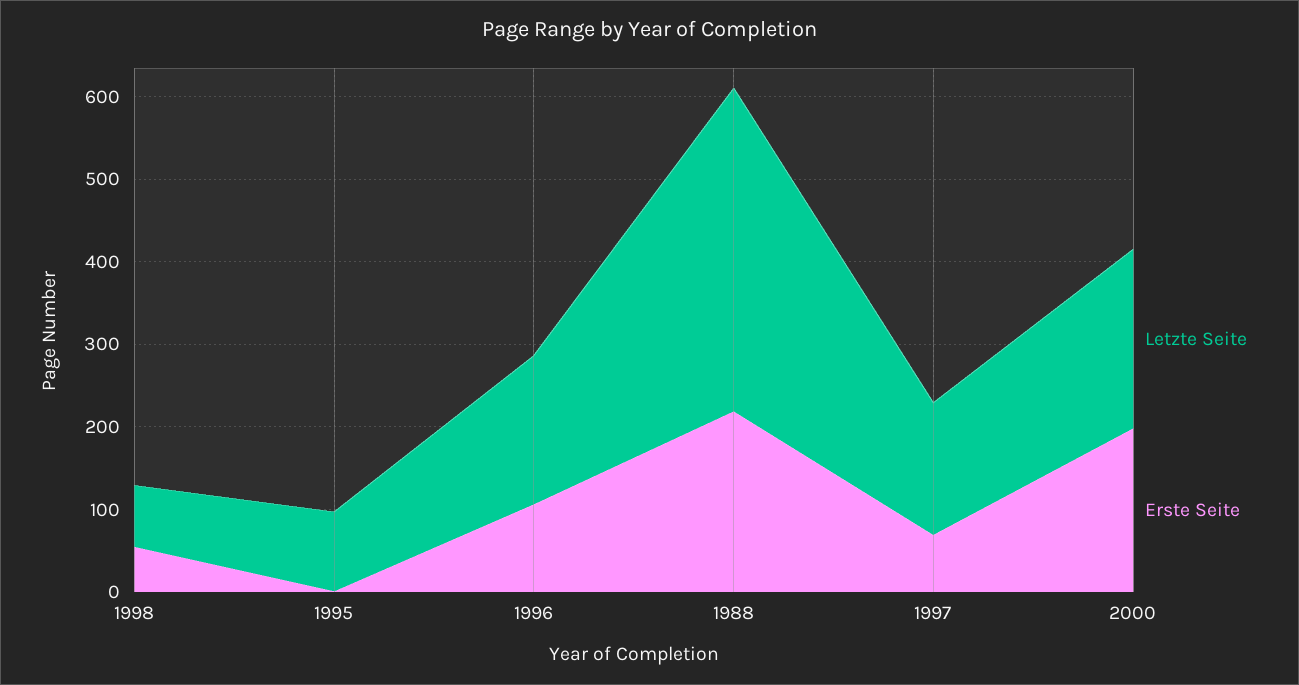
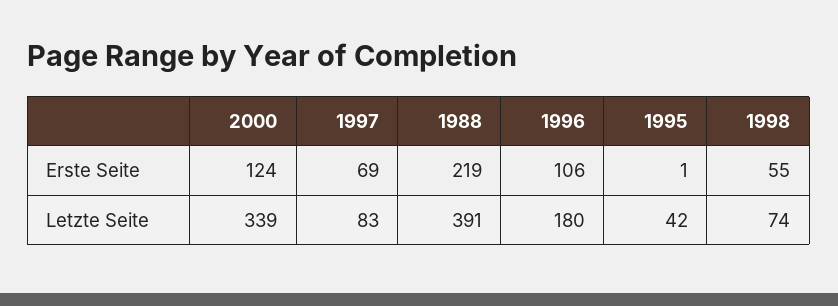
  {
    "Letzte Seite": {
      "1998": 74,
-     "1995": 100,
+     "1995": 42,
      "1996": 180,
      "1988": 391,
-     "1997": 160,
+     "1997": 83,
-     "2000": 220
+     "2000": 339
    },
    "Erste Seite": {
      "1998": 55,
      "1995": 1,
      "1996": 106,
      "1988": 219,
      "1997": 69,
-     "2000": 200
+     "2000": 124
    }
  }

